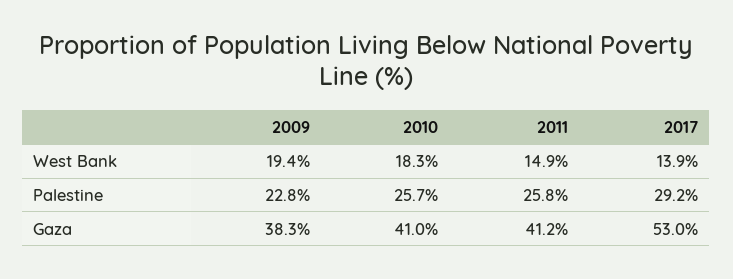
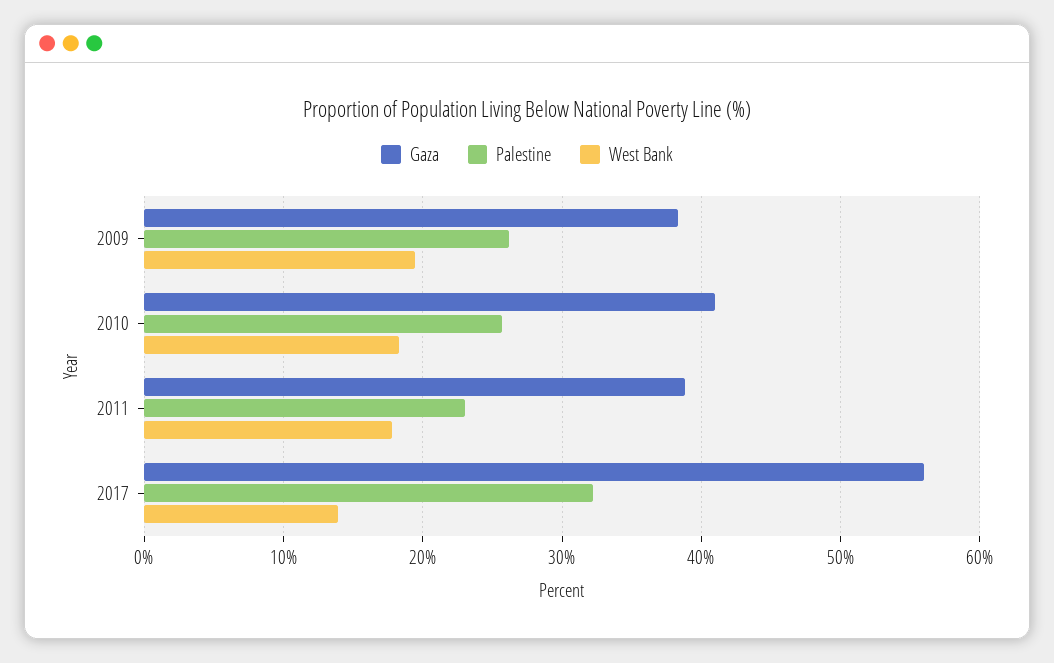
  {
    "West Bank": {
      "2009": 19.4,
      "2010": 18.3,
-     "2011": 14.9,
+     "2011": 18,
      "2017": 13.9
    },
    "Palestine": {
-     "2009": 22.8,
+     "2009": 26,
      "2010": 25.7,
-     "2011": 25.8,
+     "2011": 23,
-     "2017": 29.2
+     "2017": 32
    },
    "Gaza": {
      "2009": 38.3,
      "2010": 41,
-     "2011": 41.2,
+     "2011": 39,
-     "2017": 53
+     "2017": 56
    }
  }

